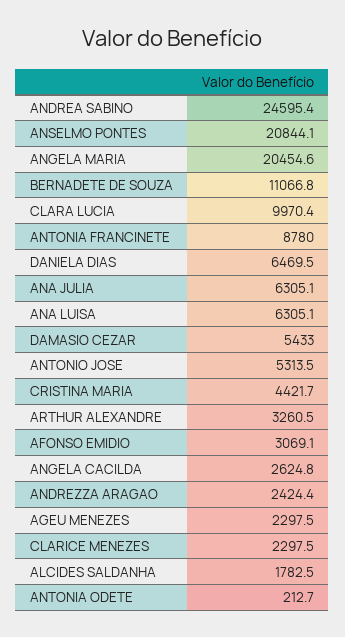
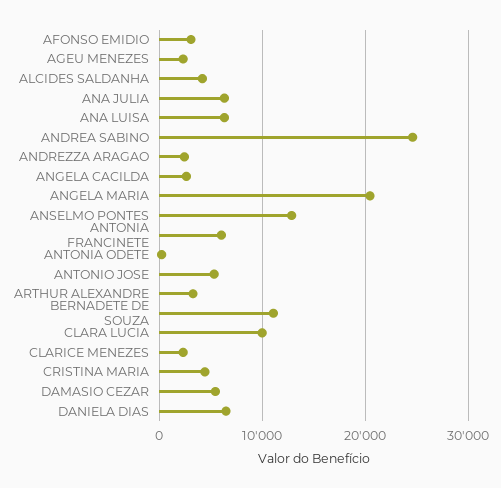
  {
    "ANDREA SABINO": 24595.4,
-   "ANSELMO PONTES": 20844.1,
+   "ANSELMO PONTES": 13000,
    "ANGELA MARIA": 20454.6,
    "BERNADETE DE SOUZA": 11066.8,
    "CLARA LUCIA": 9970.4,
-   "ANTONIA FRANCINETE": 8780,
+   "ANTONIA FRANCINETE": 6000,
    "DANIELA DIAS": 6469.5,
    "ANA JULIA": 6305.1,
    "ANA LUISA": 6305.1,
    "DAMASIO CEZAR": 5433,
    "ANTONIO JOSE": 5313.5,
    "CRISTINA MARIA": 4421.7,
    "ARTHUR ALEXANDRE": 3260.5,
    "AFONSO EMIDIO": 3069.1,
    "ANGELA CACILDA": 2624.8,
    "ANDREZZA ARAGAO": 2424.4,
    "AGEU MENEZES": 2297.5,
    "CLARICE MENEZES": 2297.5,
-   "ALCIDES SALDANHA": 1782.5,
+   "ALCIDES SALDANHA": 4000,
    "ANTONIA ODETE": 212.7
  }

